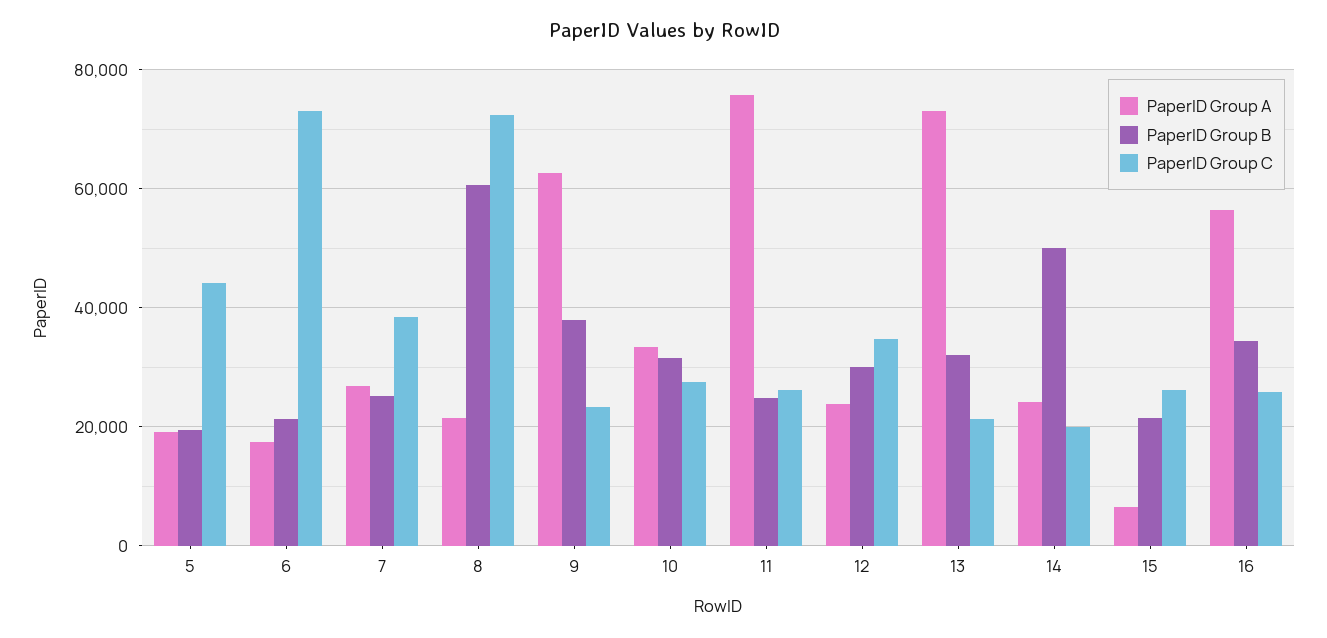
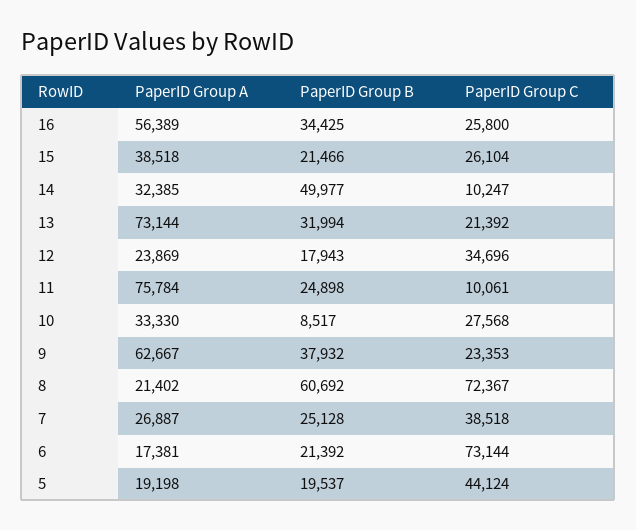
  {
    "PaperID Group A": {
      "5": 19198,
      "6": 17381,
      "7": 26887,
      "8": 21402,
      "9": 62667,
      "10": 33330,
      "11": 75784,
      "12": 23869,
      "13": 73144,
-     "14": 24000,
+     "14": 32385,
-     "15": 6000,
+     "15": 38518,
      "16": 56389
    },
    "PaperID Group B": {
      "5": 19537,
      "6": 21392,
      "7": 25128,
      "8": 60692,
      "9": 37932,
-     "10": 32000,
+     "10": 8517,
      "11": 24898,
-     "12": 30000,
+     "12": 17943,
      "13": 31994,
      "14": 49977,
      "15": 21466,
      "16": 34425
    },
    "PaperID Group C": {
      "5": 44124,
      "6": 73144,
      "7": 38518,
      "8": 72367,
      "9": 23353,
      "10": 27568,
-     "11": 26000,
+     "11": 10061,
      "12": 34696,
      "13": 21392,
-     "14": 20000,
+     "14": 10247,
      "15": 26104,
      "16": 25800
    }
  }

